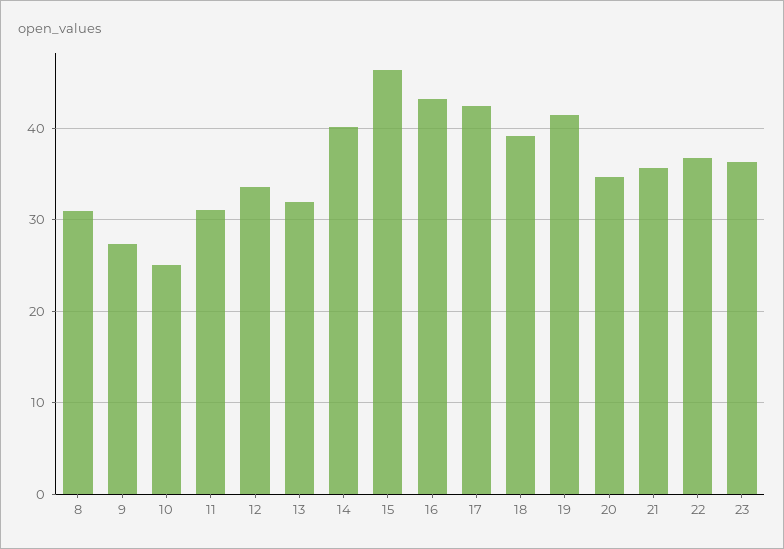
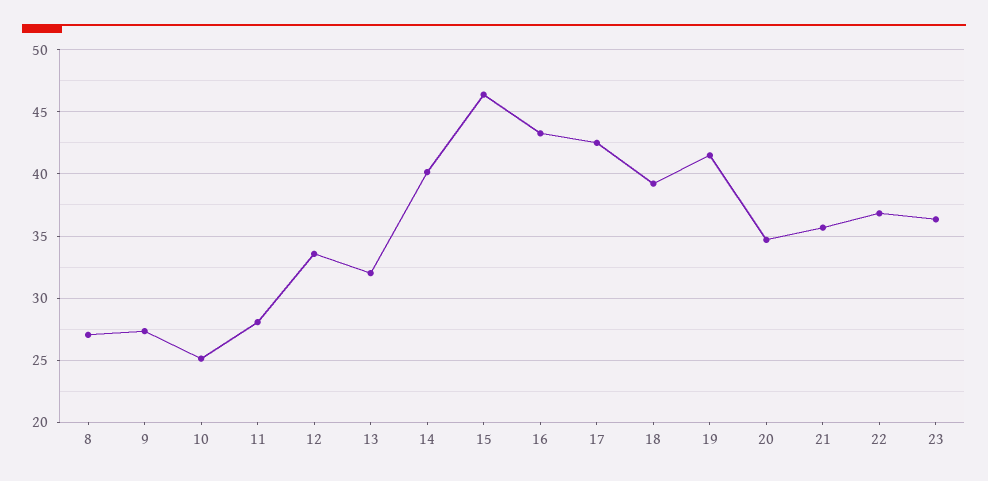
  {
-   "8": 31,
+   "8": 27,
    "9": 27.5,
    "10": 25,
-   "11": 31,
+   "11": 28,
    "12": 33.5,
    "13": 32,
    "14": 40,
    "15": 46.5,
    "16": 43.5,
    "17": 42.5,
    "18": 39,
    "19": 41.5,
    "20": 34.5,
    "21": 35.5,
    "22": 37,
    "23": 36.5
  }

